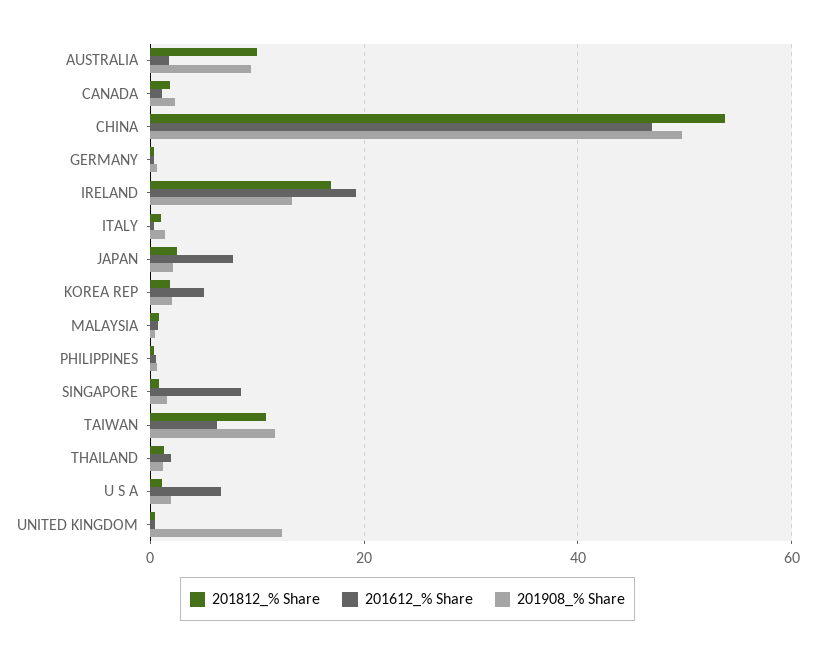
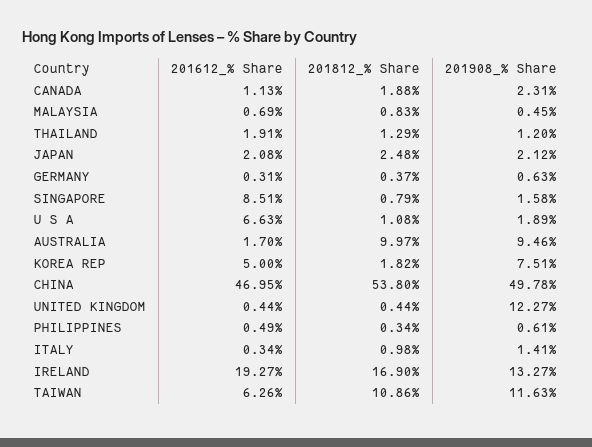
  {
    "201812_% Share": {
      "AUSTRALIA": 9.97,
      "CANADA": 1.88,
      "CHINA": 53.8,
      "GERMANY": 0.37,
      "IRELAND": 16.9,
      "ITALY": 0.98,
      "JAPAN": 2.48,
      "KOREA REP": 1.82,
      "MALAYSIA": 0.83,
      "PHILIPPINES": 0.34,
      "SINGAPORE": 0.79,
      "TAIWAN": 10.86,
      "THAILAND": 1.29,
      "U S A": 1.08,
      "UNITED KINGDOM": 0.44
    },
    "201612_% Share": {
      "AUSTRALIA": 1.7,
      "CANADA": 1.13,
      "CHINA": 46.95,
      "GERMANY": 0.31,
      "IRELAND": 19.27,
      "ITALY": 0.34,
-     "JAPAN": 8,
+     "JAPAN": 2.08,
      "KOREA REP": 5,
      "MALAYSIA": 0.69,
      "PHILIPPINES": 0.49,
      "SINGAPORE": 8.51,
      "TAIWAN": 6.26,
      "THAILAND": 1.91,
      "U S A": 6.63,
      "UNITED KINGDOM": 0.44
    },
    "201908_% Share": {
      "AUSTRALIA": 9.46,
      "CANADA": 2.31,
      "CHINA": 49.78,
      "GERMANY": 0.63,
      "IRELAND": 13.27,
      "ITALY": 1.41,
      "JAPAN": 2.12,
-     "KOREA REP": 2,
+     "KOREA REP": 7.51,
      "MALAYSIA": 0.45,
      "PHILIPPINES": 0.61,
      "SINGAPORE": 1.58,
      "TAIWAN": 11.63,
      "THAILAND": 1.2,
      "U S A": 1.89,
      "UNITED KINGDOM": 12.27
    }
  }

